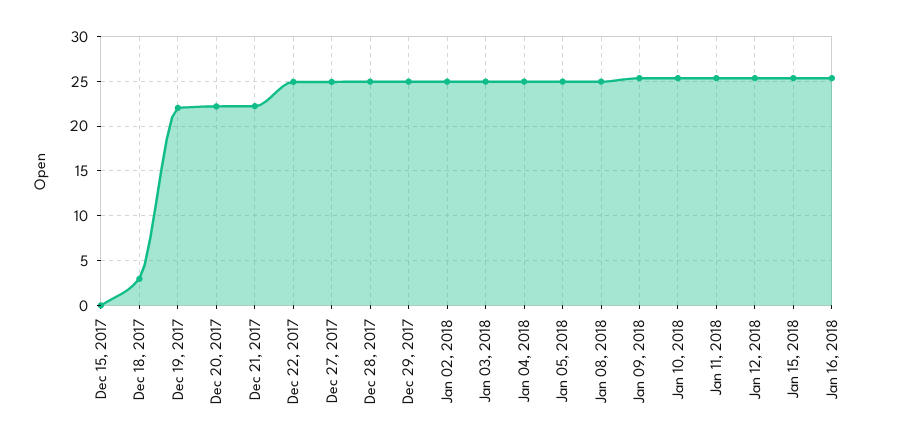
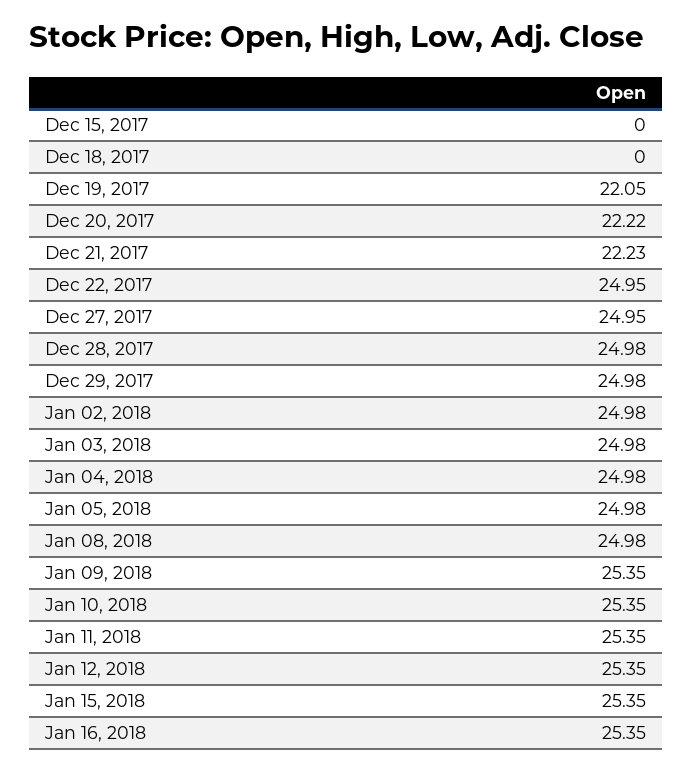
  {
    "Dec 15, 2017": 0,
-   "Dec 18, 2017": 3,
+   "Dec 18, 2017": 0,
    "Dec 19, 2017": 22.05,
    "Dec 20, 2017": 22.22,
    "Dec 21, 2017": 22.23,
    "Dec 22, 2017": 24.95,
    "Dec 27, 2017": 24.95,
    "Dec 28, 2017": 24.98,
    "Dec 29, 2017": 24.98,
    "Jan 02, 2018": 24.98,
    "Jan 03, 2018": 24.98,
    "Jan 04, 2018": 24.98,
    "Jan 05, 2018": 24.98,
    "Jan 08, 2018": 24.98,
    "Jan 09, 2018": 25.35,
    "Jan 10, 2018": 25.35,
    "Jan 11, 2018": 25.35,
    "Jan 12, 2018": 25.35,
    "Jan 15, 2018": 25.35,
    "Jan 16, 2018": 25.35
  }

